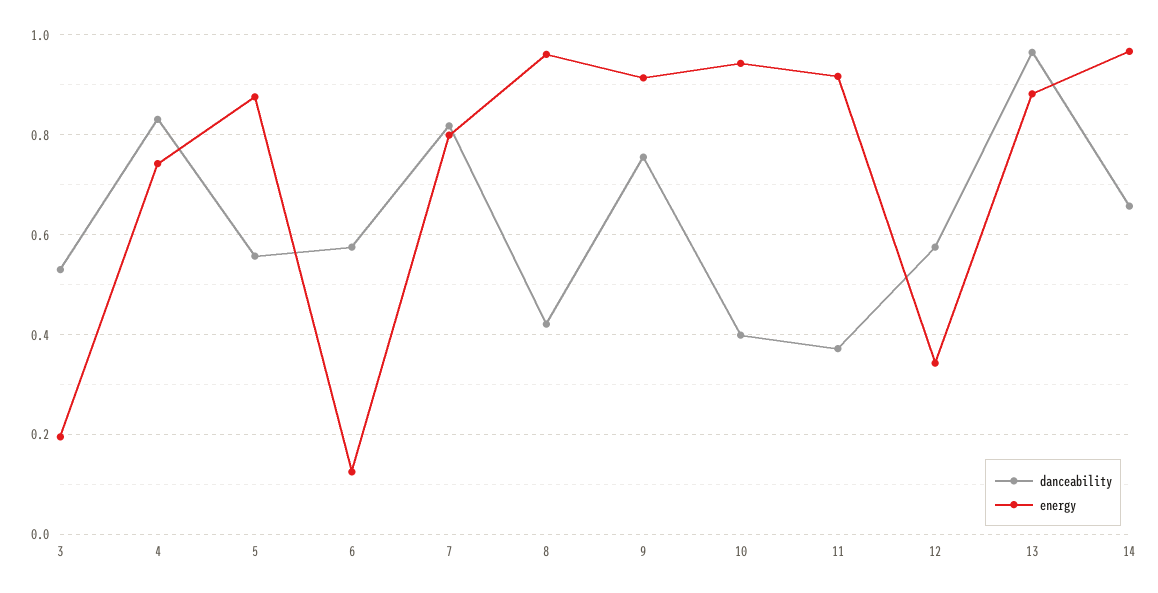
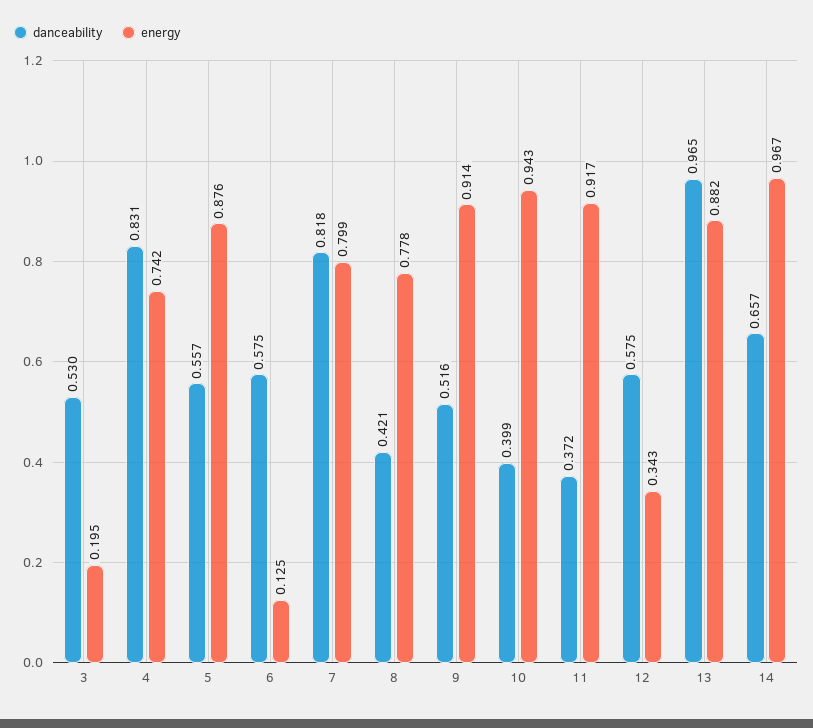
  {
    "danceability": {
      "3": 0.53,
      "4": 0.831,
      "5": 0.557,
      "6": 0.575,
      "7": 0.818,
      "8": 0.421,
-     "9": 0.76,
+     "9": 0.516,
      "10": 0.399,
      "11": 0.372,
      "12": 0.575,
      "13": 0.965,
      "14": 0.657
    },
    "energy": {
      "3": 0.195,
      "4": 0.742,
      "5": 0.876,
      "6": 0.125,
      "7": 0.799,
-     "8": 0.96,
+     "8": 0.778,
      "9": 0.914,
      "10": 0.943,
      "11": 0.917,
      "12": 0.343,
      "13": 0.882,
      "14": 0.967
    }
  }

